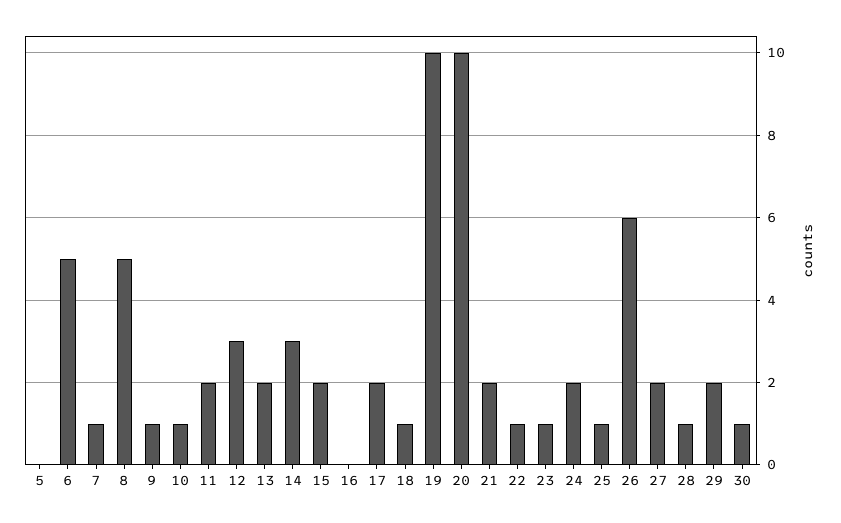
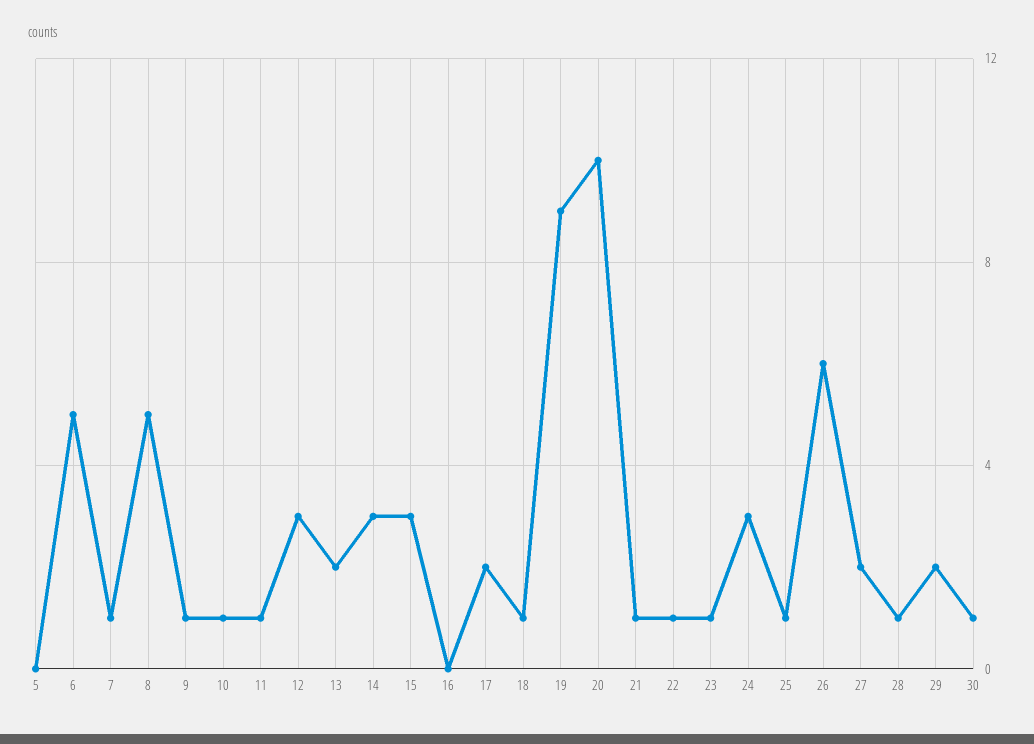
  {
    "5": 0,
    "6": 5,
    "7": 1,
    "8": 5,
    "9": 1,
    "10": 1,
-   "11": 2,
+   "11": 1,
    "12": 3,
    "13": 2,
    "14": 3,
-   "15": 2,
+   "15": 3,
    "16": 0,
    "17": 2,
    "18": 1,
-   "19": 10,
+   "19": 9,
    "20": 10,
-   "21": 2,
+   "21": 1,
    "22": 1,
    "23": 1,
-   "24": 2,
+   "24": 3,
    "25": 1,
    "26": 6,
    "27": 2,
    "28": 1,
    "29": 2,
    "30": 1
  }

